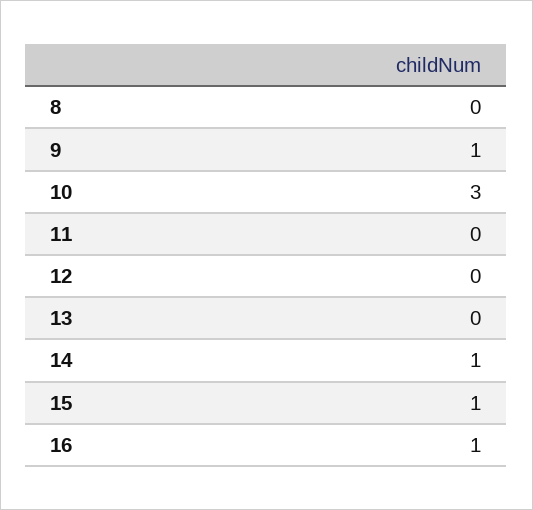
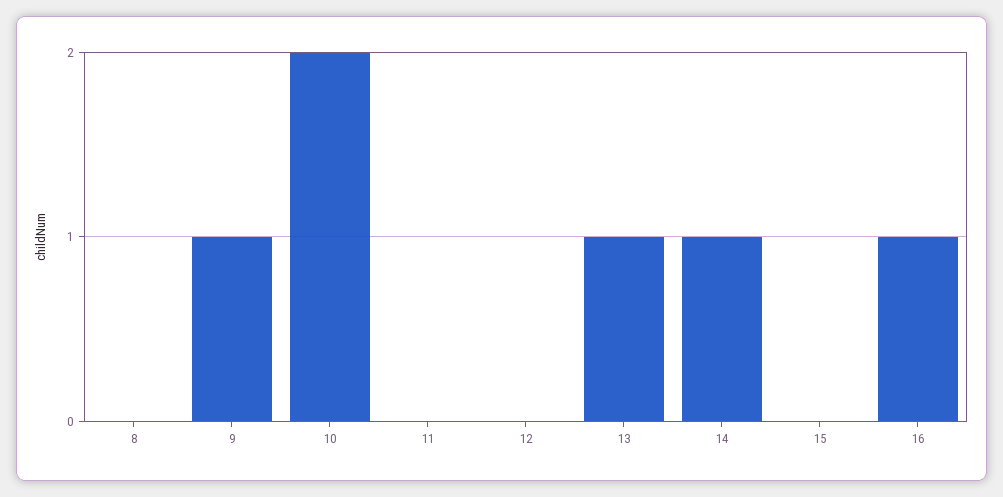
  {
    "8": 0,
    "9": 1,
-   "10": 3,
+   "10": 2,
    "11": 0,
    "12": 0,
-   "13": 0,
+   "13": 1,
    "14": 1,
-   "15": 1,
+   "15": 0,
    "16": 1
  }

